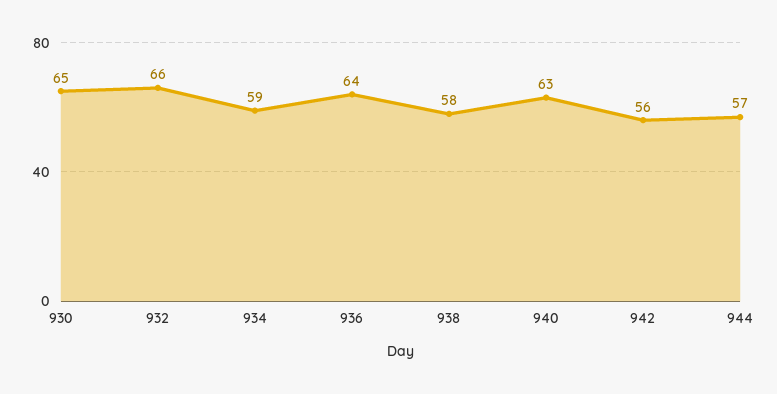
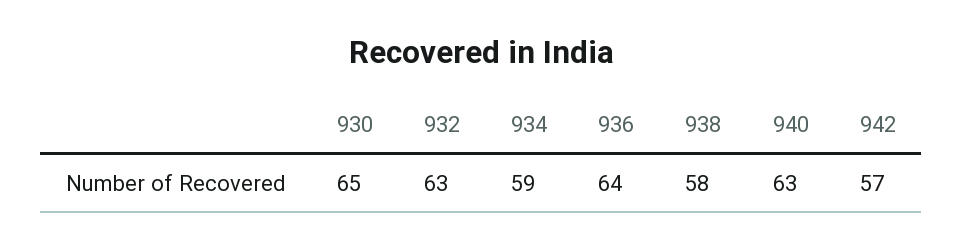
  {
    "930": 65,
-   "932": 66,
+   "932": 63,
    "934": 59,
    "936": 64,
    "938": 58,
    "940": 63,
-   "942": 56,
+   "942": 57
-   "944": 57
  }

